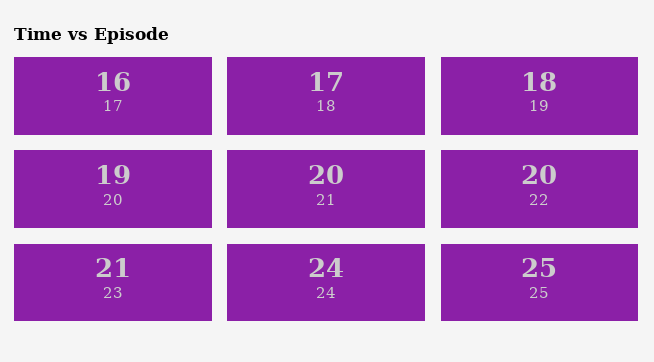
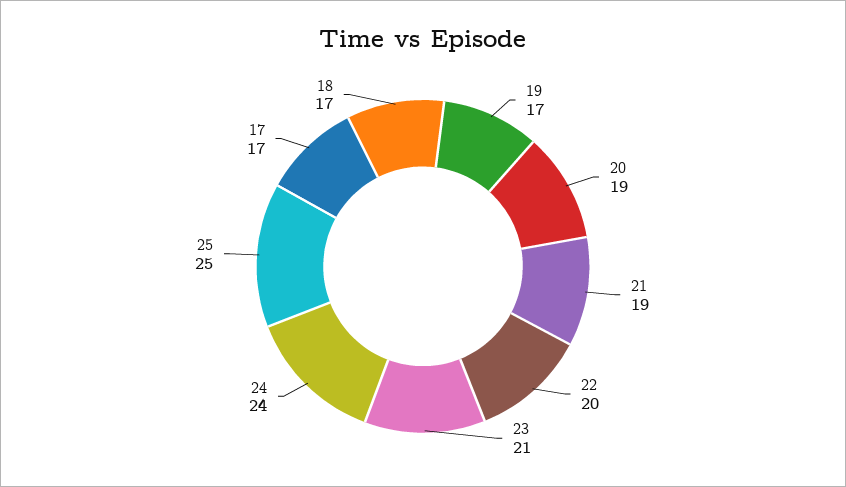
  {
-   "17": 16,
+   "17": 17,
    "18": 17,
-   "19": 18,
+   "19": 17,
    "20": 19,
-   "21": 20,
+   "21": 19,
    "22": 20,
    "23": 21,
    "24": 24,
    "25": 25
  }

